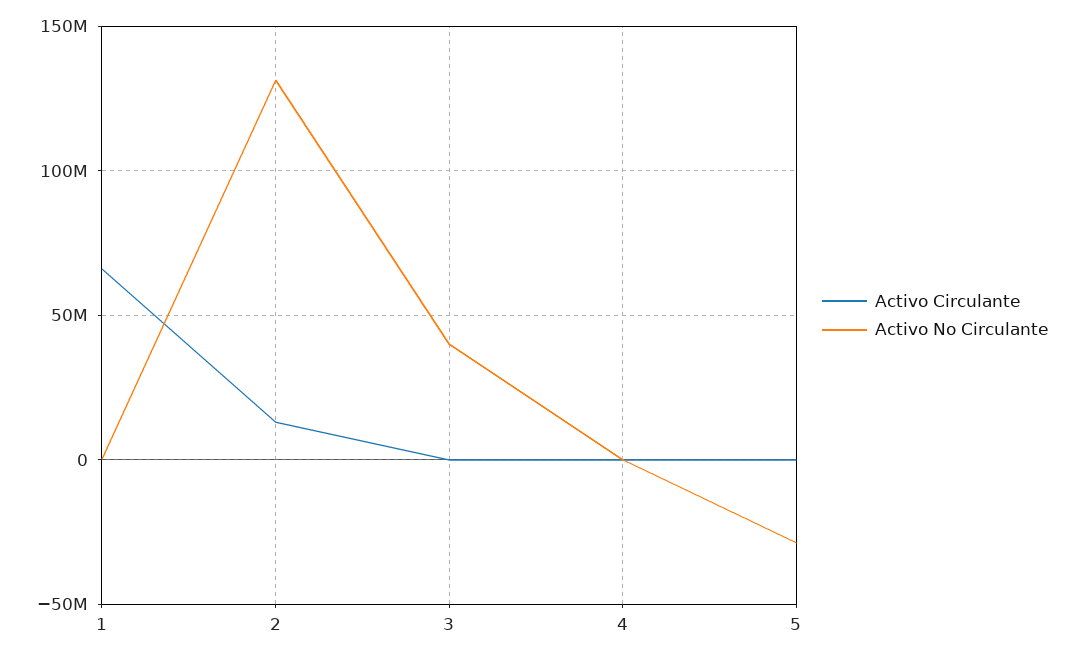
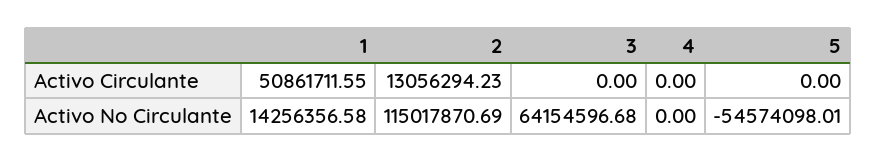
  {
    "Activo Circulante": {
-     "1": 65000000,
+     "1": 50861711.55,
      "2": 13056294.23,
      "3": 0,
      "4": 0,
      "5": 0
    },
    "Activo No Circulante": {
-     "1": 0,
+     "1": 14256356.58,
-     "2": 130000000,
+     "2": 115017870.69,
-     "3": 40000000,
+     "3": 64154596.68,
      "4": 0,
-     "5": -30000000
+     "5": -54574098.01
    }
  }

